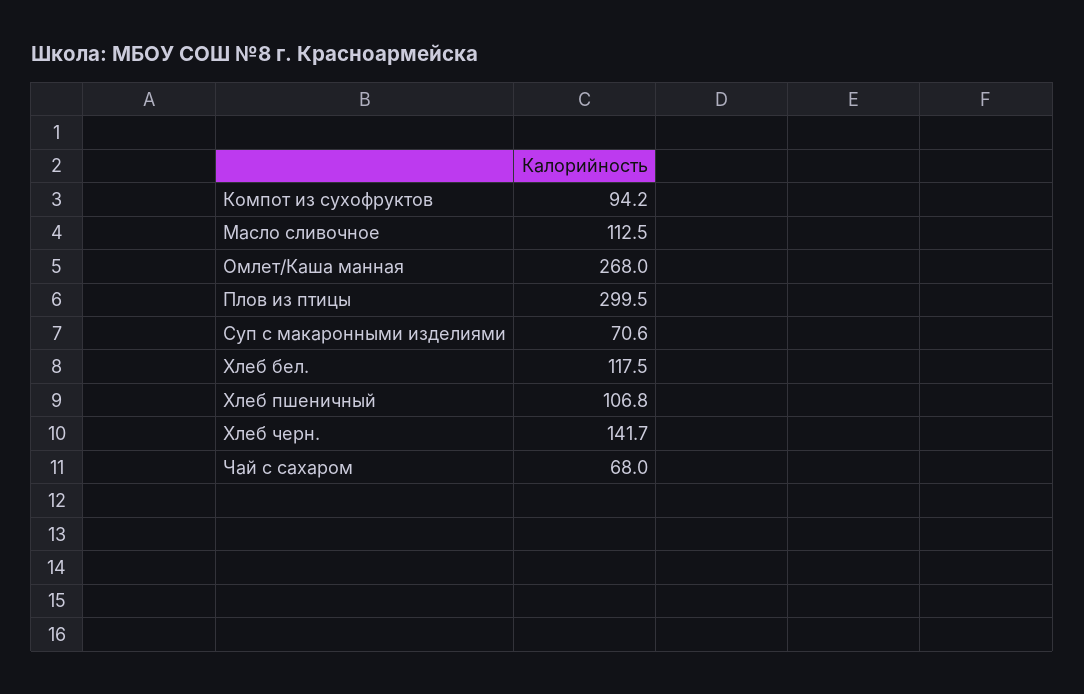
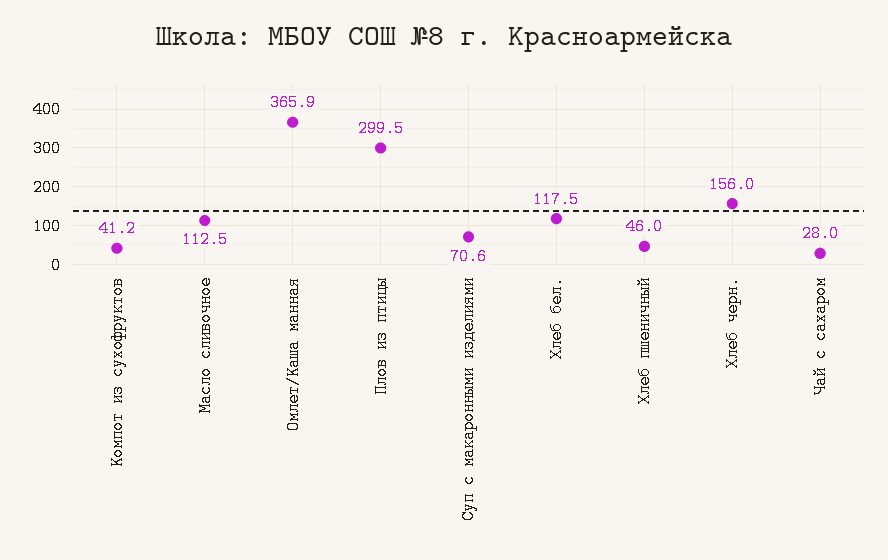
  {
-   "Компот из сухофруктов": 94.2,
+   "Компот из сухофруктов": 41.2,
    "Масло сливочное": 112.5,
-   "Омлет/Каша манная": 268,
+   "Омлет/Каша манная": 365.9,
    "Плов из птицы": 299.5,
    "Суп с макаронными изделиями": 70.6,
    "Хлеб бел.": 117.5,
-   "Хлеб пшеничный": 106.8,
+   "Хлеб пшеничный": 46,
-   "Хлеб черн.": 141.7,
+   "Хлеб черн.": 156,
-   "Чай с сахаром": 68
+   "Чай с сахаром": 28
  }

